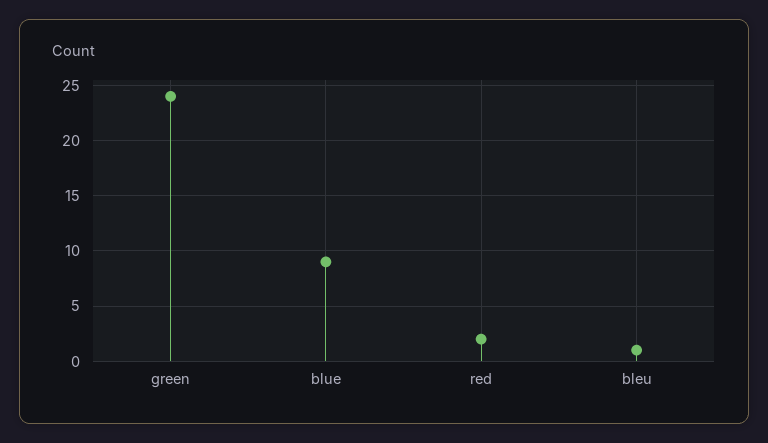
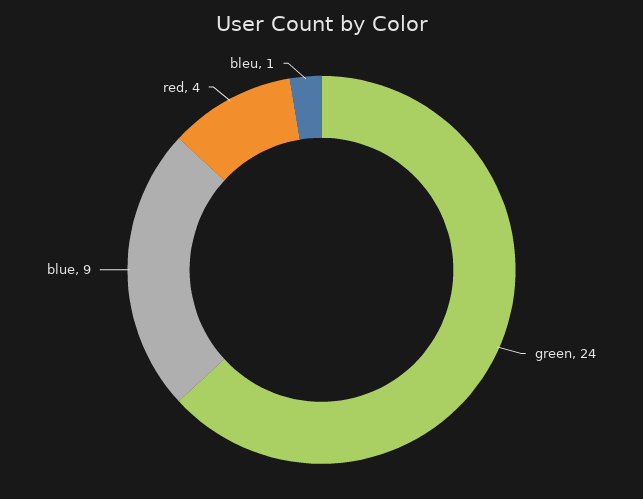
  {
    "green": 24,
    "blue": 9,
-   "red": 2,
+   "red": 4,
    "bleu": 1
  }

